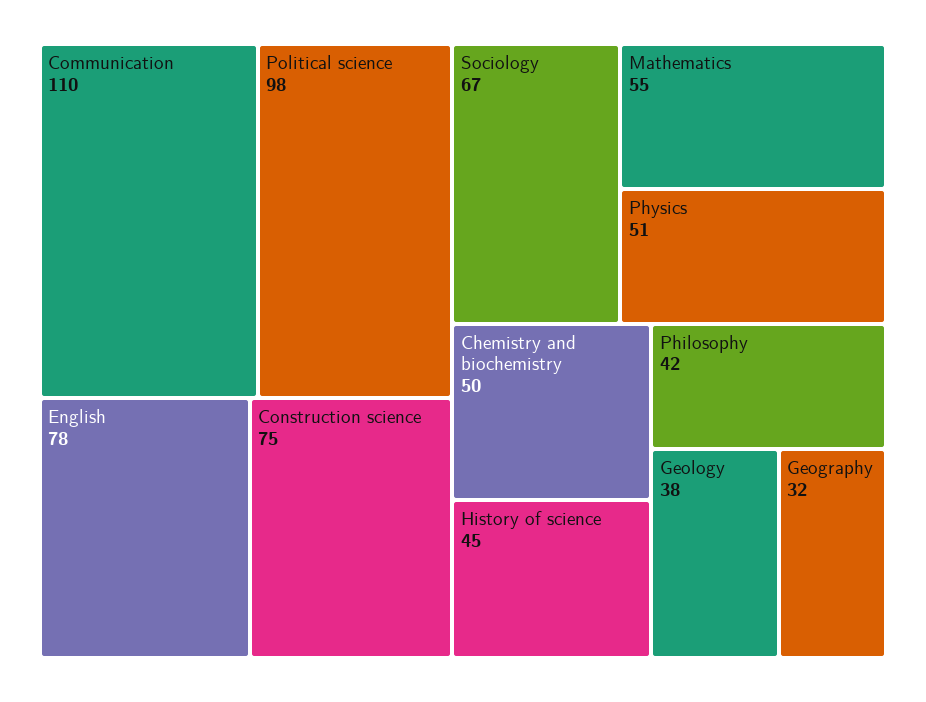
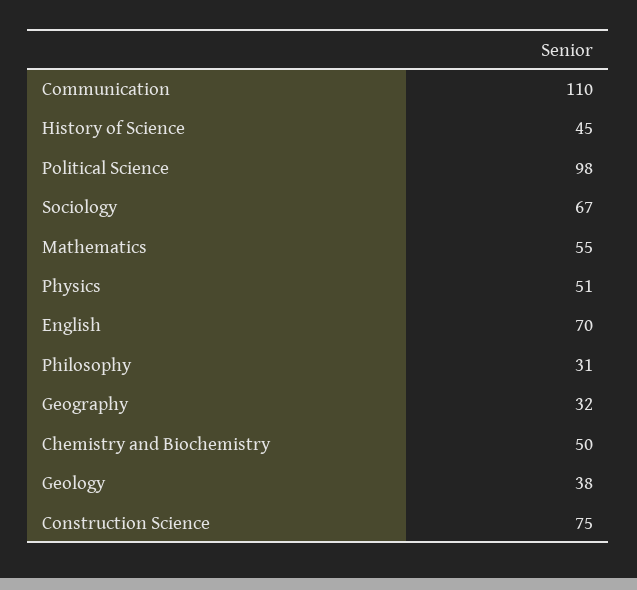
  {
    "Communication": 110,
    "Political science": 98,
-   "English": 78,
+   "English": 70,
    "Construction science": 75,
    "Sociology": 67,
    "Mathematics": 55,
    "Physics": 51,
    "Chemistry and biochemistry": 50,
    "History of science": 45,
-   "Philosophy": 42,
+   "Philosophy": 31,
    "Geology": 38,
    "Geography": 32
  }

